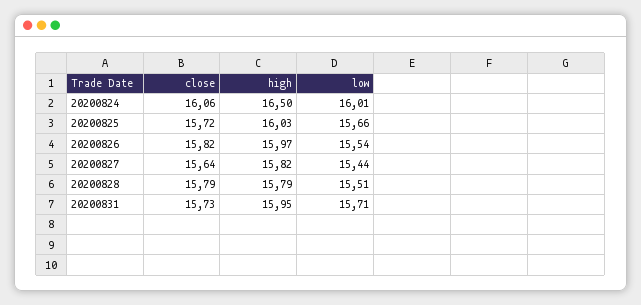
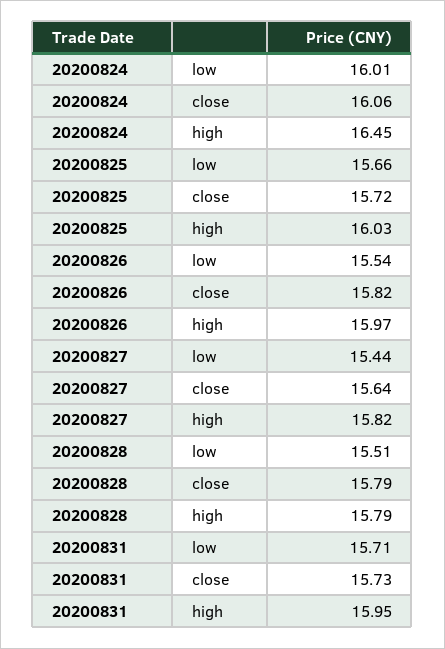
  {
    "close": {
      "20200824": 16.06,
      "20200825": 15.72,
      "20200826": 15.82,
      "20200827": 15.64,
      "20200828": 15.79,
      "20200831": 15.73
    },
    "high": {
-     "20200824": 16.5,
+     "20200824": 16.45,
      "20200825": 16.03,
      "20200826": 15.97,
      "20200827": 15.82,
      "20200828": 15.79,
      "20200831": 15.95
    },
    "low": {
      "20200824": 16.01,
      "20200825": 15.66,
      "20200826": 15.54,
      "20200827": 15.44,
      "20200828": 15.51,
      "20200831": 15.71
    }
  }

